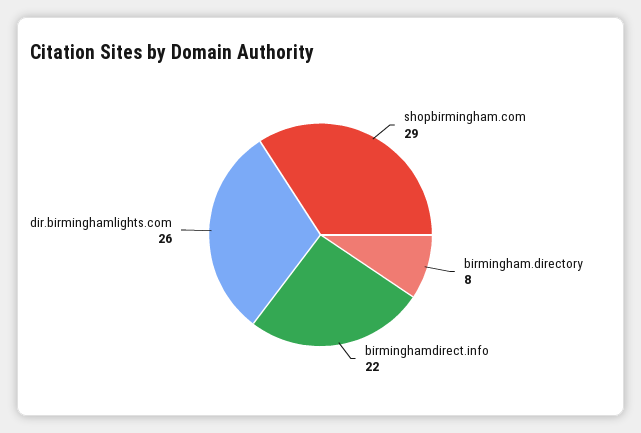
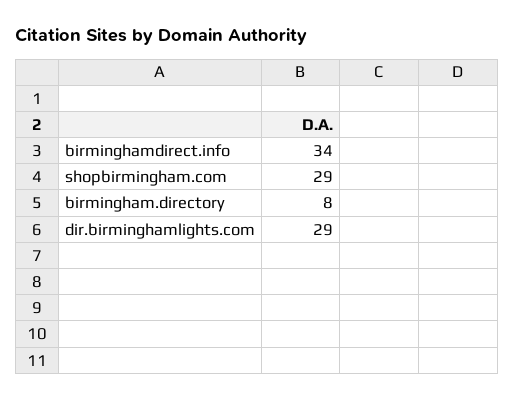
  {
    "shopbirmingham.com": 29,
    "birmingham.directory": 8,
-   "birminghamdirect.info": 22,
+   "birminghamdirect.info": 34,
-   "dir.birminghamlights.com": 26
+   "dir.birminghamlights.com": 29
  }

